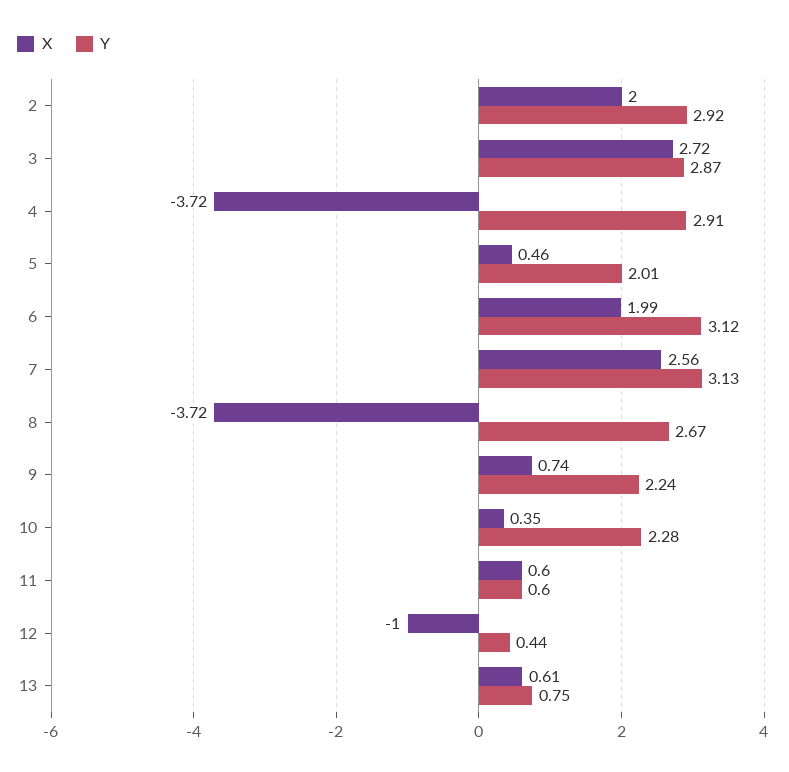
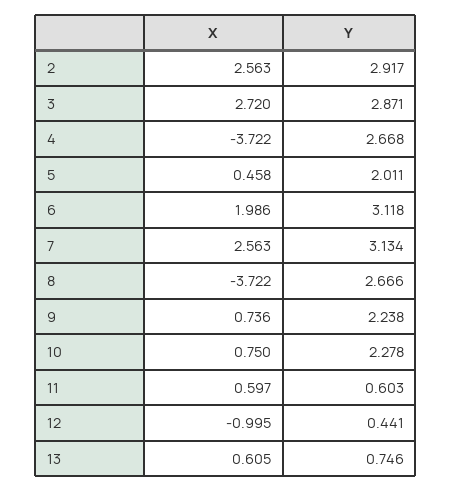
  {
    "X": {
-     "2": 2,
+     "2": 2.563,
      "3": 2.72,
      "4": -3.722,
      "5": 0.458,
      "6": 1.986,
      "7": 2.563,
      "8": -3.722,
      "9": 0.736,
-     "10": 0.35,
+     "10": 0.75,
      "11": 0.597,
      "12": -0.995,
      "13": 0.605
    },
    "Y": {
      "2": 2.917,
      "3": 2.871,
-     "4": 2.91,
+     "4": 2.668,
      "5": 2.011,
      "6": 3.118,
      "7": 3.134,
      "8": 2.666,
      "9": 2.238,
      "10": 2.278,
      "11": 0.603,
      "12": 0.441,
      "13": 0.746
    }
  }

